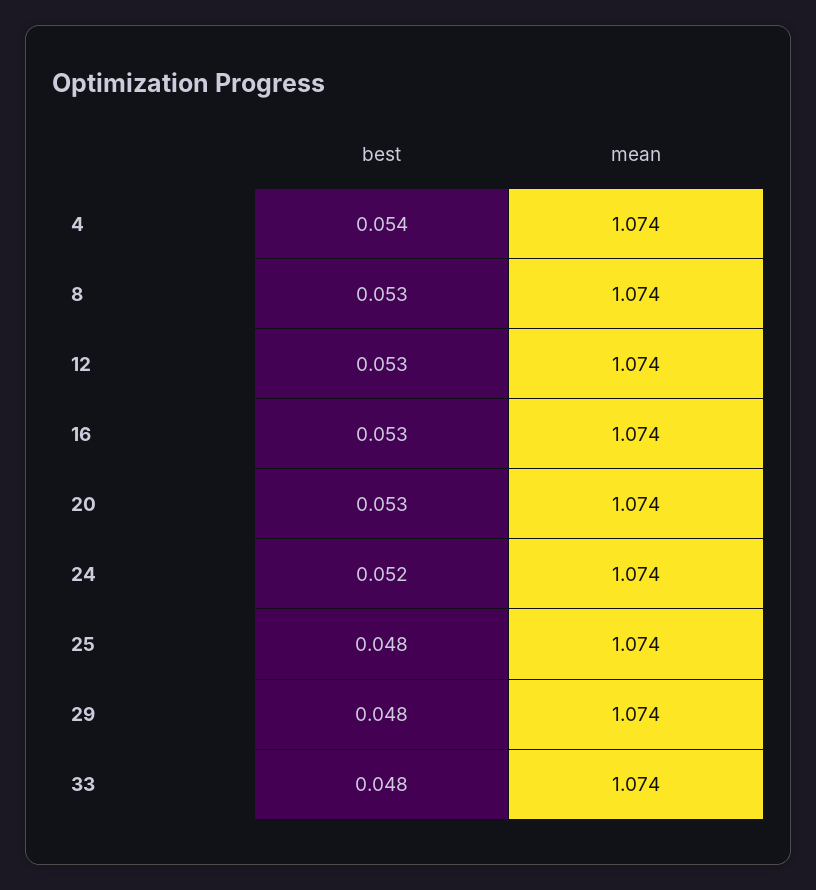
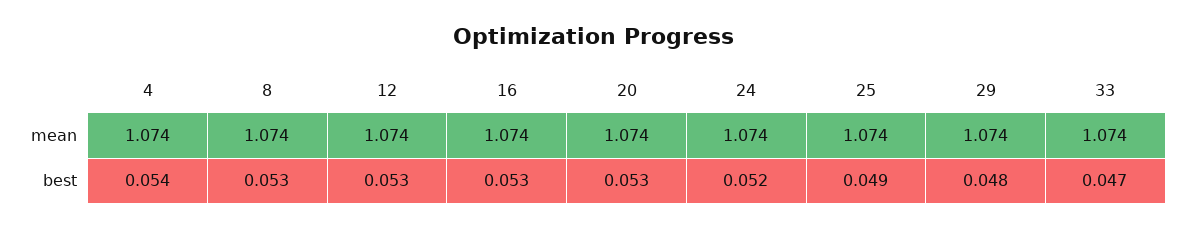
  {
    "best": {
      "4": 0.054,
      "8": 0.053,
      "12": 0.053,
      "16": 0.053,
      "20": 0.053,
      "24": 0.052,
-     "25": 0.048,
+     "25": 0.049,
      "29": 0.048,
-     "33": 0.048
+     "33": 0.047
    },
    "mean": {
      "4": 1.074,
      "8": 1.074,
      "12": 1.074,
      "16": 1.074,
      "20": 1.074,
      "24": 1.074,
      "25": 1.074,
      "29": 1.074,
      "33": 1.074
    }
  }

